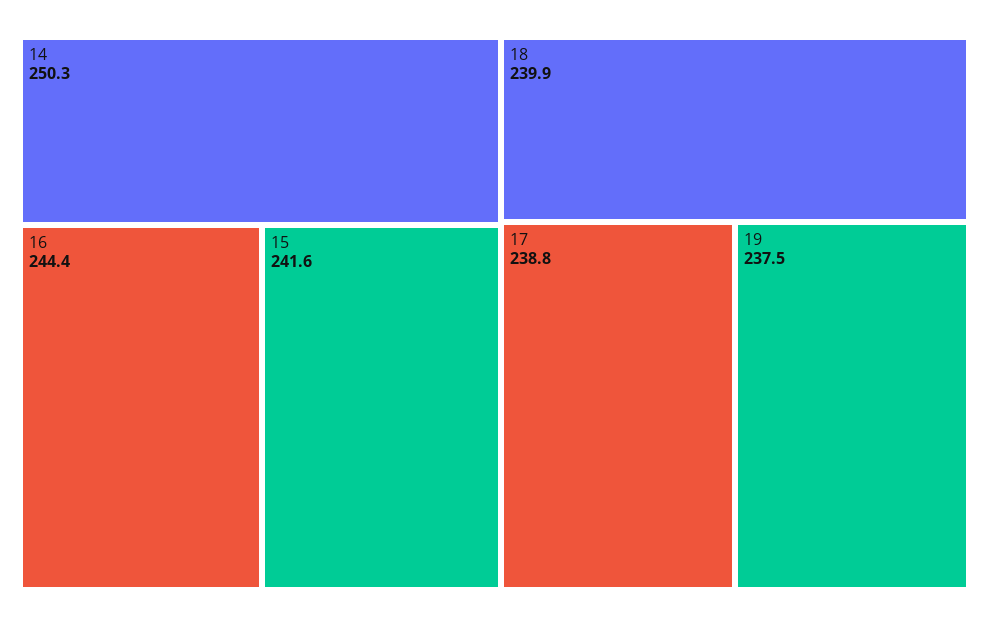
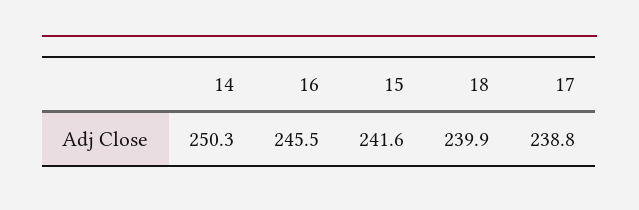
  {
    "14": 250.3,
-   "16": 244.4,
+   "16": 245.5,
    "15": 241.6,
    "18": 239.9,
-   "17": 238.8,
+   "17": 238.8
-   "19": 237.5
  }

